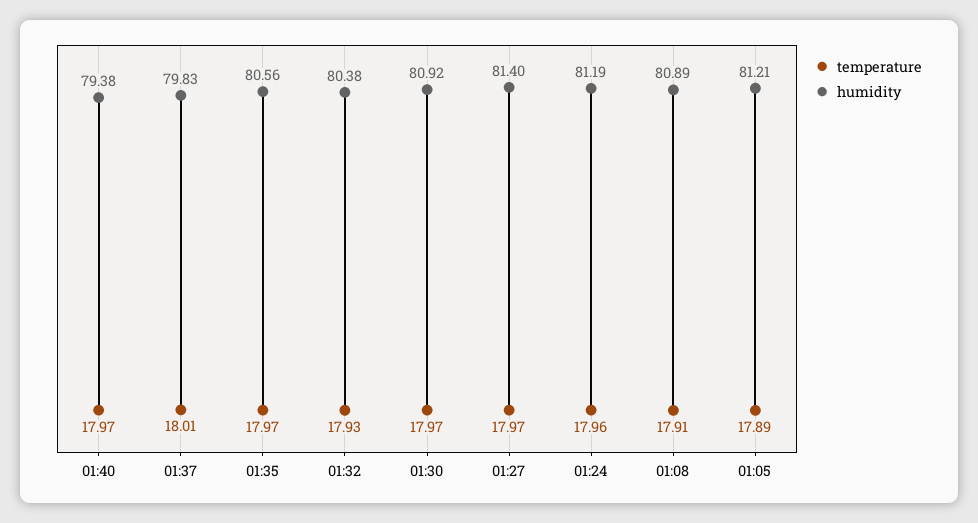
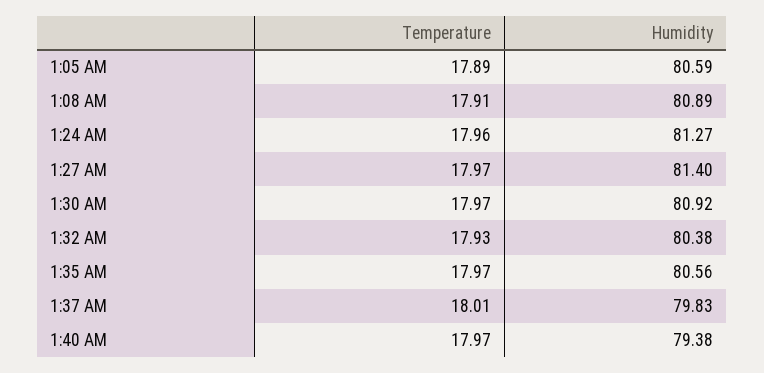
  {
    "temperature": {
      "01:40": 17.97,
      "01:37": 18.01,
      "01:35": 17.97,
      "01:32": 17.93,
      "01:30": 17.97,
      "01:27": 17.97,
      "01:24": 17.96,
      "01:08": 17.91,
      "01:05": 17.89
    },
    "humidity": {
      "01:40": 79.38,
      "01:37": 79.83,
      "01:35": 80.56,
      "01:32": 80.38,
      "01:30": 80.92,
      "01:27": 81.4,
-     "01:24": 81.19,
+     "01:24": 81.27,
      "01:08": 80.89,
-     "01:05": 81.21
+     "01:05": 80.59
    }
  }

